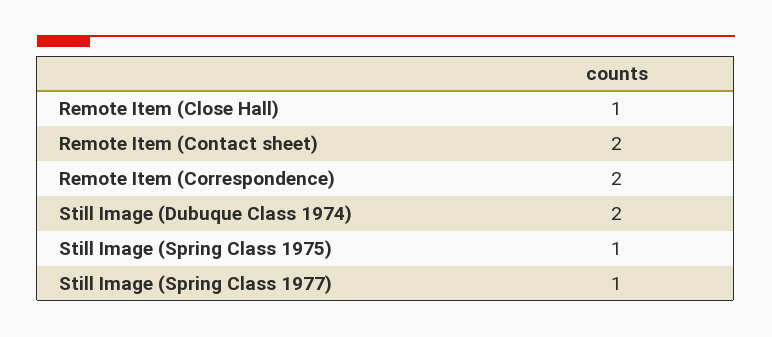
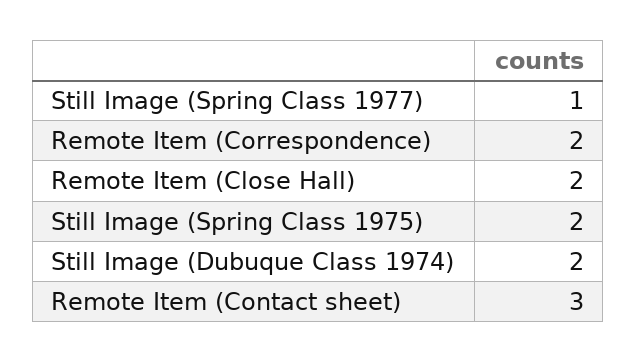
  {
-   "Remote Item (Close Hall)": 1,
+   "Remote Item (Close Hall)": 2,
-   "Remote Item (Contact sheet)": 2,
+   "Remote Item (Contact sheet)": 3,
    "Remote Item (Correspondence)": 2,
    "Still Image (Dubuque Class 1974)": 2,
-   "Still Image (Spring Class 1975)": 1,
+   "Still Image (Spring Class 1975)": 2,
    "Still Image (Spring Class 1977)": 1
  }

